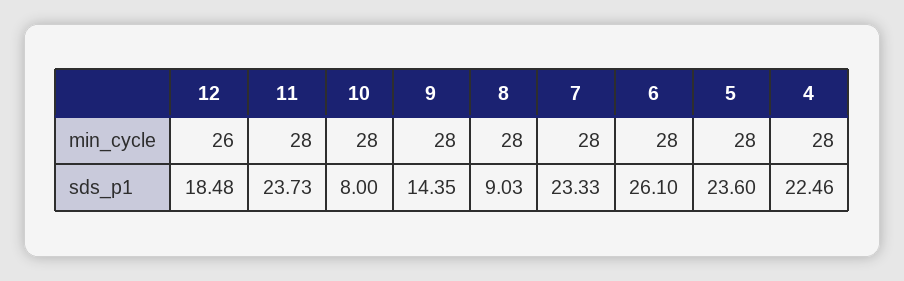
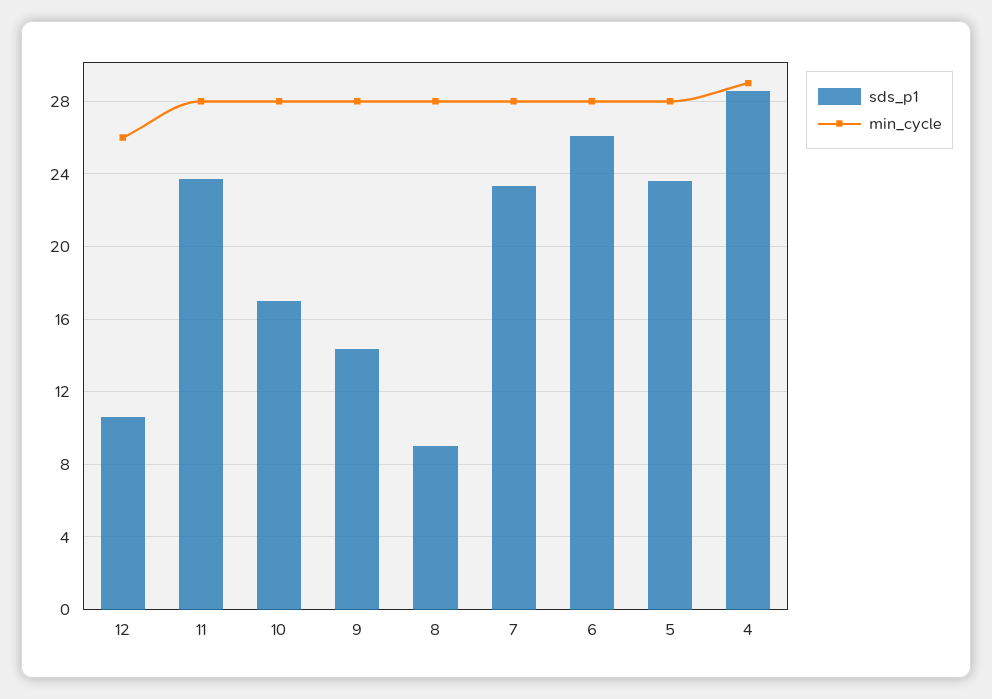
  {
    "min_cycle": {
      "12": 26,
      "11": 28,
      "10": 28,
      "9": 28,
      "8": 28,
      "7": 28,
      "6": 28,
      "5": 28,
-     "4": 28
+     "4": 29
    },
    "sds_p1": {
-     "12": 18.48,
+     "12": 10.5,
      "11": 23.73,
-     "10": 8,
+     "10": 17,
      "9": 14.35,
      "8": 9.03,
      "7": 23.33,
      "6": 26.1,
      "5": 23.6,
-     "4": 22.46
+     "4": 28.5
    }
  }

